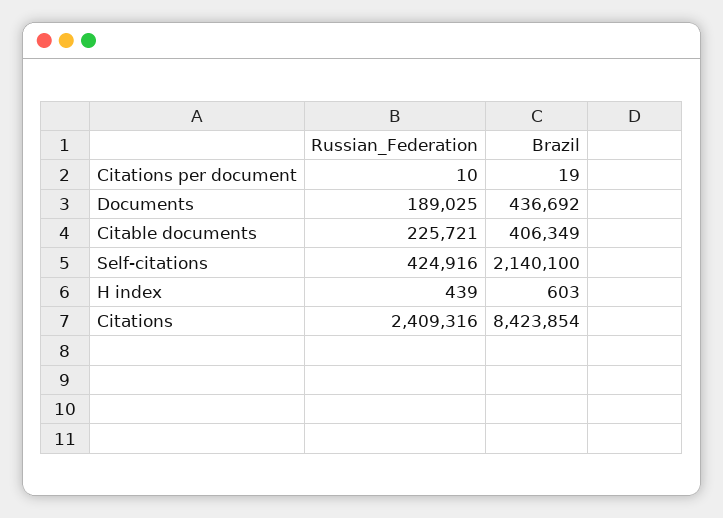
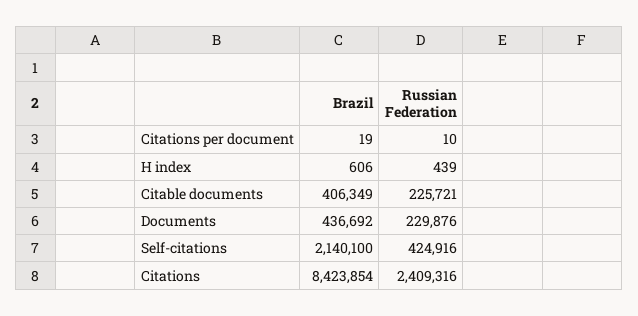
  {
    "Russian_Federation": {
      "Citations per document": 10,
-     "Documents": 189025,
+     "Documents": 229876,
      "Citable documents": 225721,
      "Self-citations": 424916,
      "H index": 439,
      "Citations": 2409316
    },
    "Brazil": {
      "Citations per document": 19,
      "Documents": 436692,
      "Citable documents": 406349,
      "Self-citations": 2140100,
-     "H index": 603,
+     "H index": 606,
      "Citations": 8423854
    }
  }

